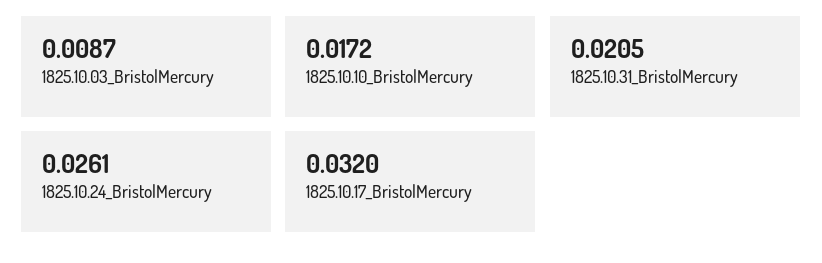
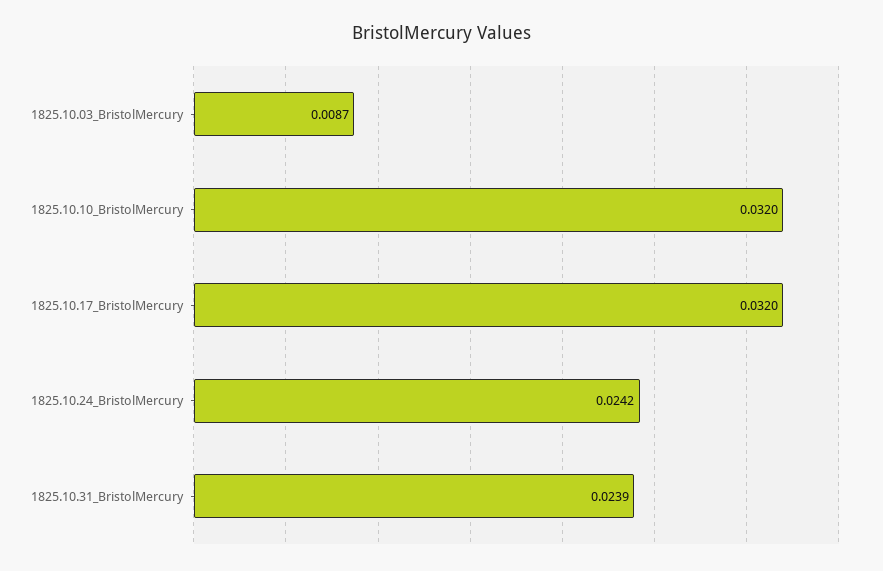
  {
    "1825.10.03_BristolMercury": 0.0087,
-   "1825.10.10_BristolMercury": 0.0172,
+   "1825.10.10_BristolMercury": 0.032,
-   "1825.10.31_BristolMercury": 0.0205,
+   "1825.10.31_BristolMercury": 0.0239,
-   "1825.10.24_BristolMercury": 0.0261,
+   "1825.10.24_BristolMercury": 0.0242,
    "1825.10.17_BristolMercury": 0.032
  }

